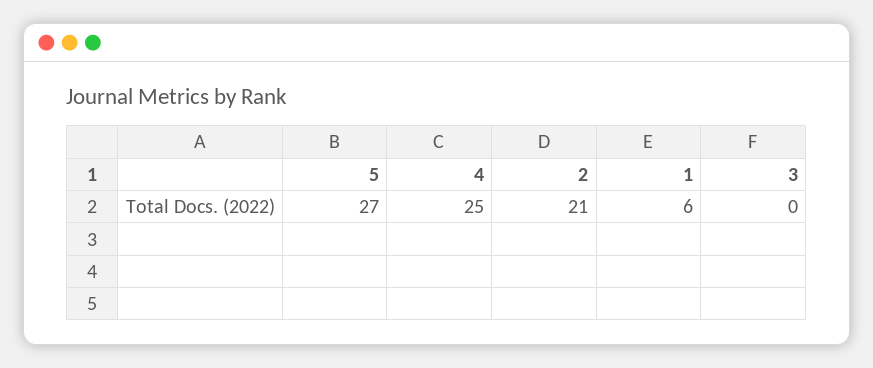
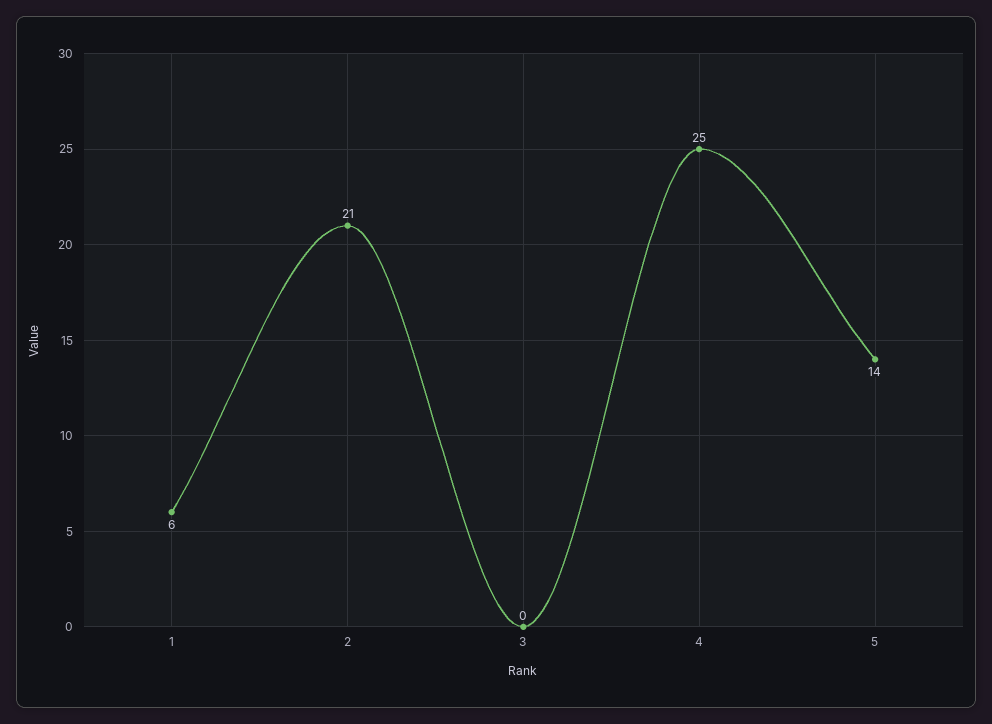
  {
-   "5": 27,
+   "5": 14,
    "4": 25,
    "2": 21,
    "1": 6,
    "3": 0
  }

